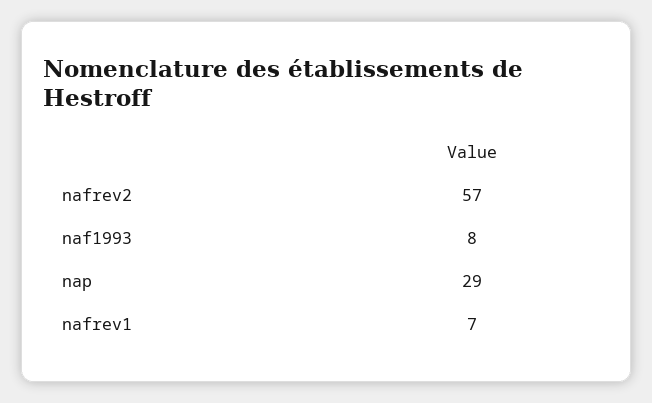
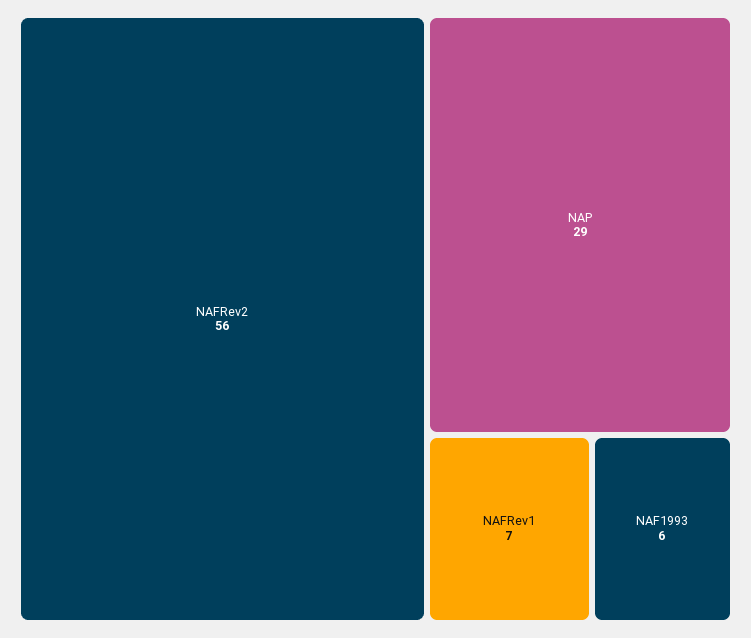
  {
-   "nafrev2": 57,
+   "nafrev2": 56,
-   "naf1993": 8,
+   "naf1993": 6,
    "nap": 29,
    "nafrev1": 7
  }

